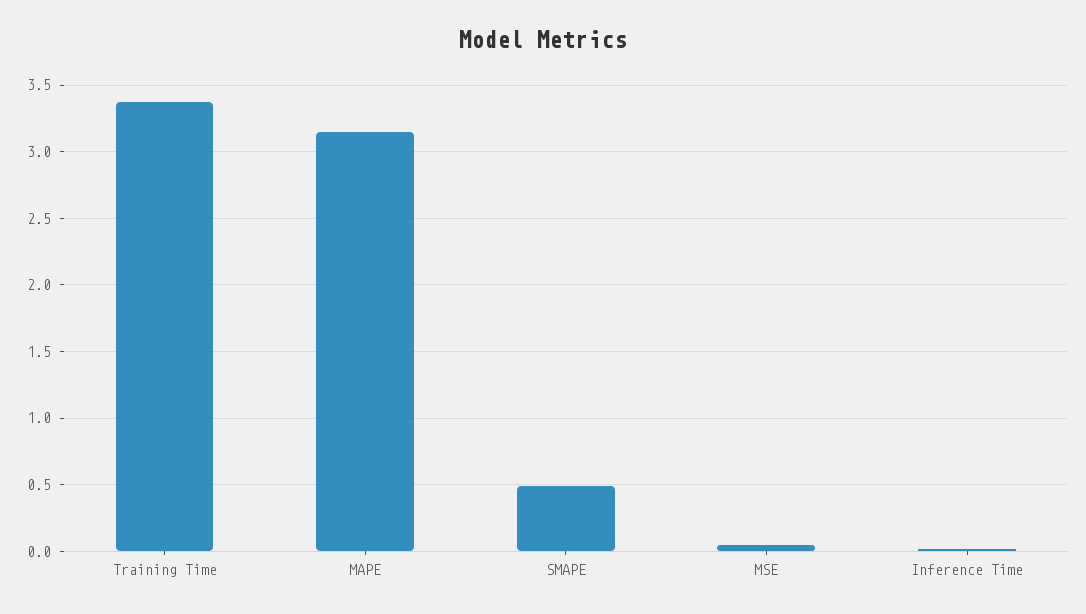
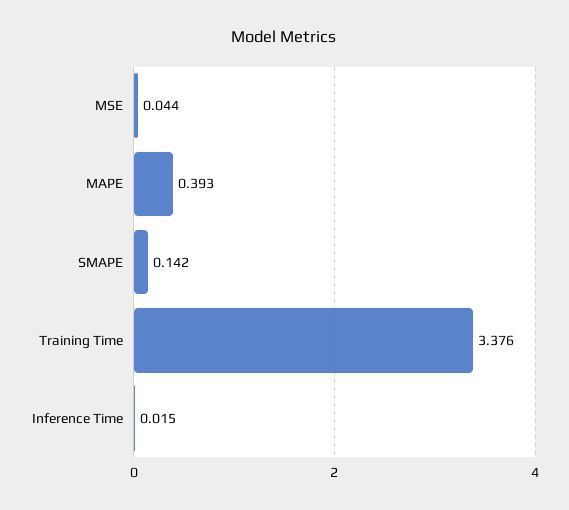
  {
    "Training Time": 3.376,
-   "MAPE": 3.15,
+   "MAPE": 0.393,
-   "SMAPE": 0.5,
+   "SMAPE": 0.142,
    "MSE": 0.044,
    "Inference Time": 0.015
  }

